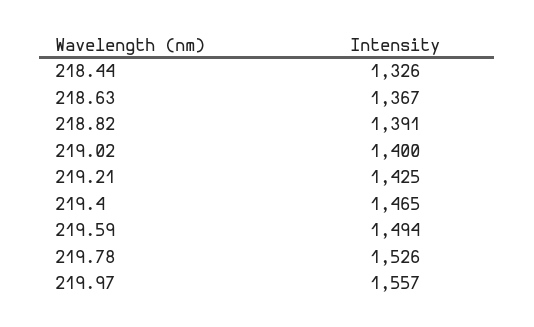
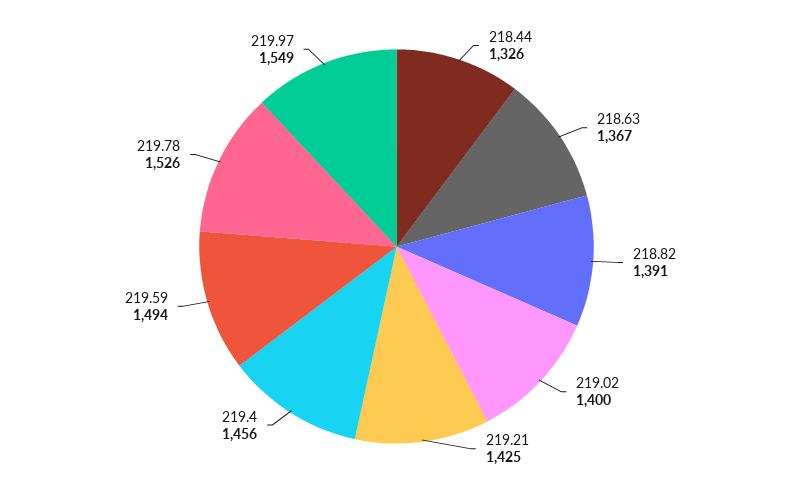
  {
    "218.44": 1326,
    "218.63": 1367,
    "218.82": 1391,
    "219.02": 1400,
    "219.21": 1425,
-   "219.4": 1465,
+   "219.4": 1456,
    "219.59": 1494,
    "219.78": 1526,
-   "219.97": 1557
+   "219.97": 1549
  }

